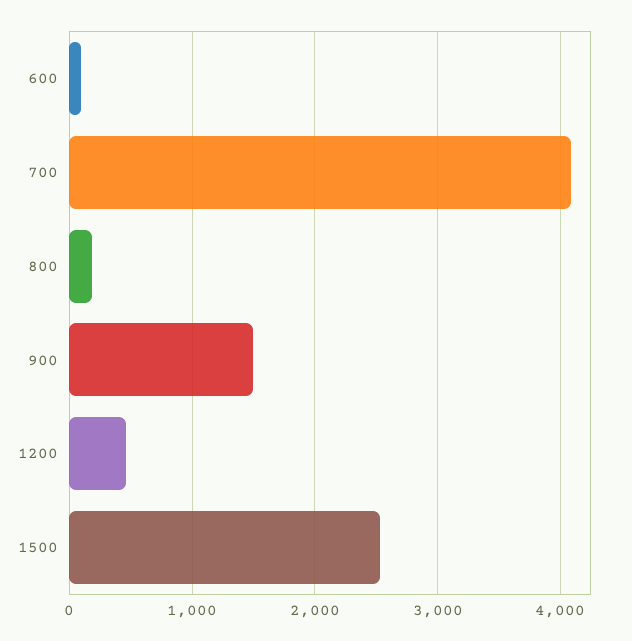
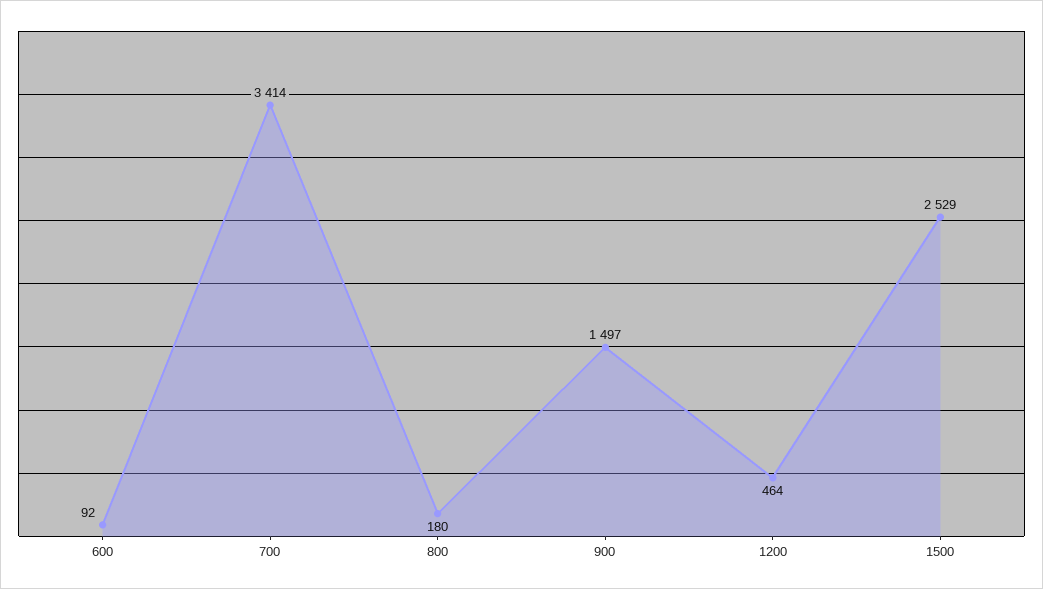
  {
    "600": 92,
-   "700": 4100,
+   "700": 3414,
    "800": 180,
    "900": 1497,
    "1200": 464,
    "1500": 2529
  }

